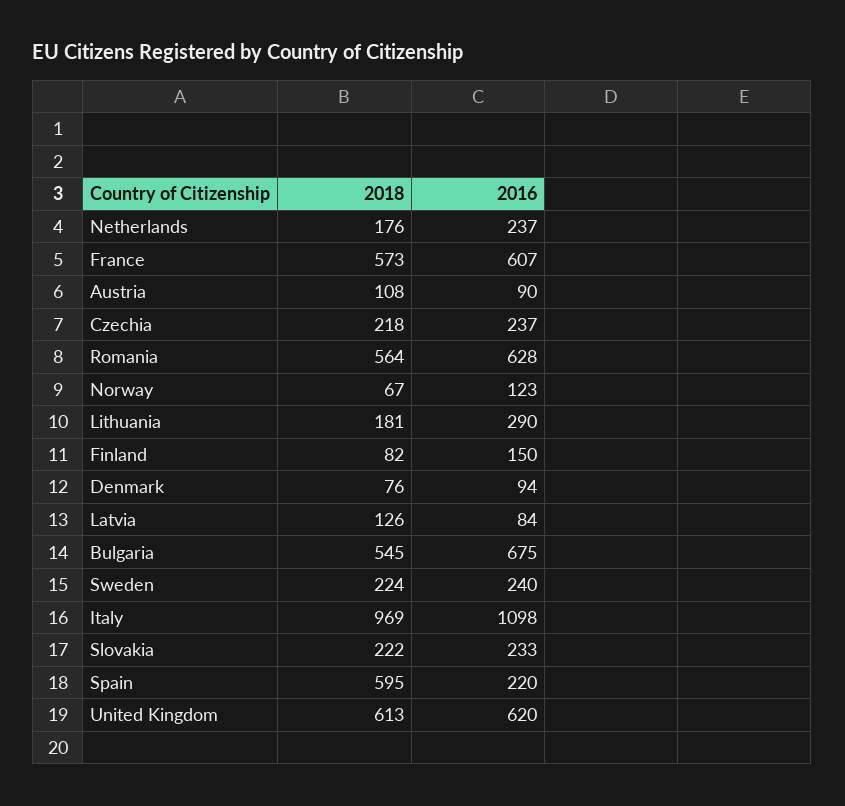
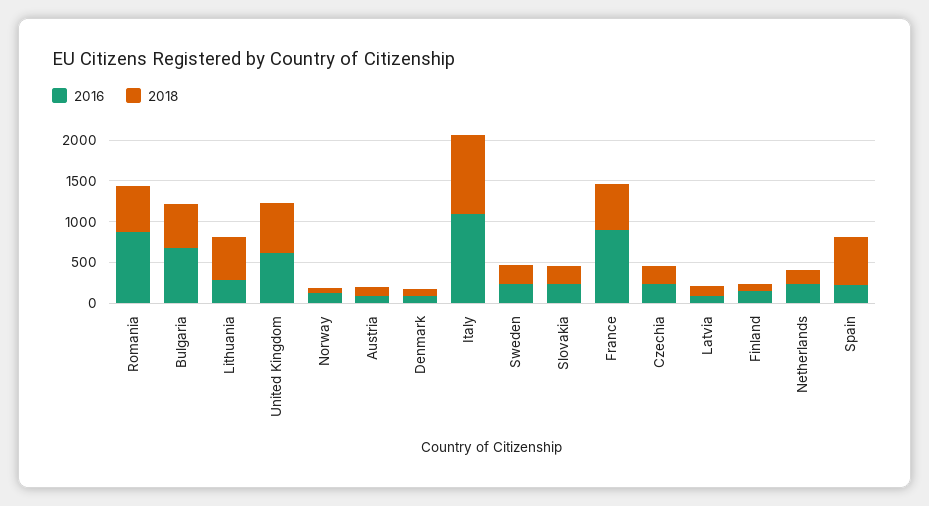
  {
    "2018": {
      "Netherlands": 176,
      "France": 573,
      "Austria": 108,
      "Czechia": 218,
      "Romania": 564,
      "Norway": 67,
-     "Lithuania": 181,
+     "Lithuania": 500,
      "Finland": 82,
      "Denmark": 76,
      "Latvia": 126,
      "Bulgaria": 545,
      "Sweden": 224,
      "Italy": 969,
      "Slovakia": 222,
      "Spain": 595,
      "United Kingdom": 613
    },
    "2016": {
      "Netherlands": 237,
-     "France": 607,
+     "France": 900,
      "Austria": 90,
      "Czechia": 237,
-     "Romania": 628,
+     "Romania": 900,
      "Norway": 123,
      "Lithuania": 290,
      "Finland": 150,
      "Denmark": 94,
      "Latvia": 84,
      "Bulgaria": 675,
      "Sweden": 240,
      "Italy": 1098,
      "Slovakia": 233,
      "Spain": 220,
      "United Kingdom": 620
    }
  }

